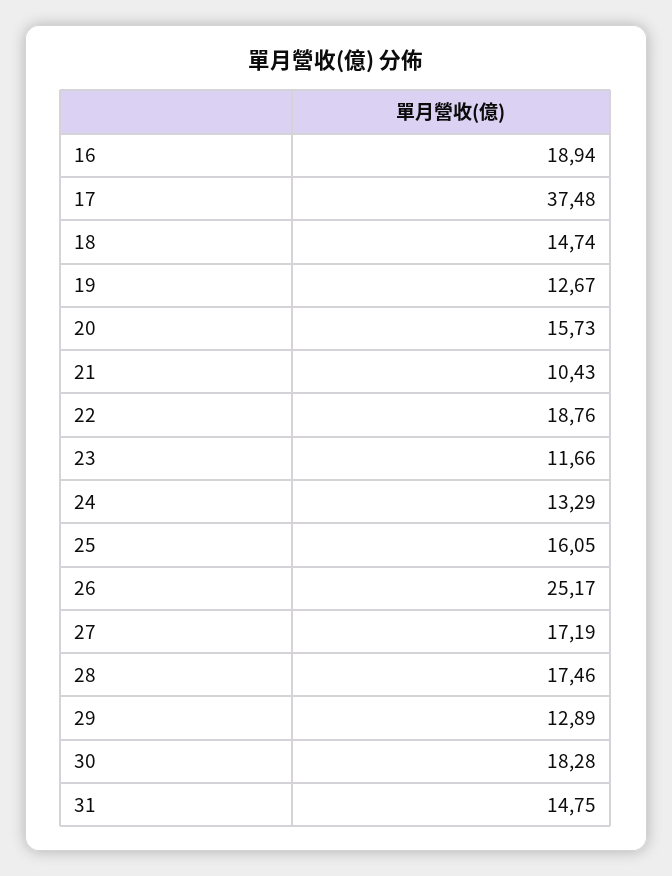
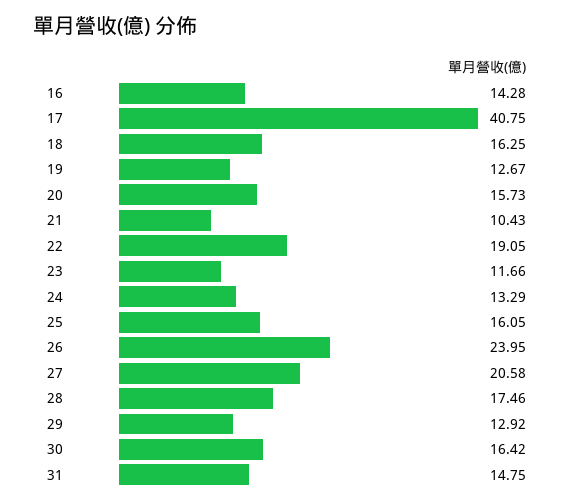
  {
-   "16": 18.94,
+   "16": 14.28,
-   "17": 37.48,
+   "17": 40.75,
-   "18": 14.74,
+   "18": 16.25,
    "19": 12.67,
    "20": 15.73,
    "21": 10.43,
-   "22": 18.76,
+   "22": 19.05,
    "23": 11.66,
    "24": 13.29,
    "25": 16.05,
-   "26": 25.17,
+   "26": 23.95,
-   "27": 17.19,
+   "27": 20.58,
    "28": 17.46,
-   "29": 12.89,
+   "29": 12.92,
-   "30": 18.28,
+   "30": 16.42,
    "31": 14.75
  }

